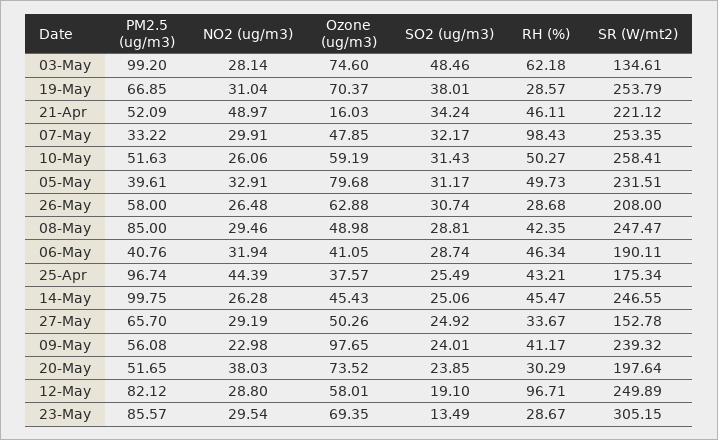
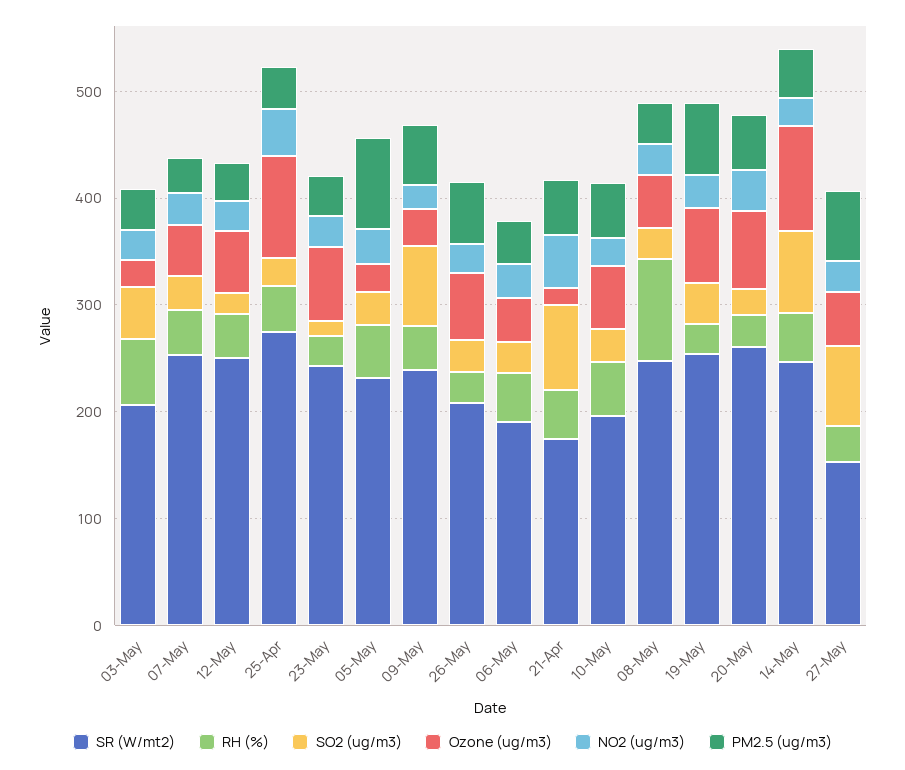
  {
    "PM2.5 (ug/m3)": {
-     "03-May": 99.2,
+     "03-May": 40,
      "19-May": 66.85,
      "21-Apr": 52.09,
      "07-May": 33.22,
      "10-May": 51.63,
-     "05-May": 39.61,
+     "05-May": 80,
      "26-May": 58,
-     "08-May": 85,
+     "08-May": 40,
      "06-May": 40.76,
-     "25-Apr": 96.74,
+     "25-Apr": 40,
-     "14-May": 99.75,
+     "14-May": 40,
      "27-May": 65.7,
      "09-May": 56.08,
      "20-May": 51.65,
-     "12-May": 82.12,
+     "12-May": 40,
-     "23-May": 85.57
+     "23-May": 40
    },
    "NO2 (ug/m3)": {
      "03-May": 28.14,
      "19-May": 31.04,
      "21-Apr": 48.97,
      "07-May": 29.91,
      "10-May": 26.06,
      "05-May": 32.91,
      "26-May": 26.48,
      "08-May": 29.46,
      "06-May": 31.94,
      "25-Apr": 44.39,
      "14-May": 26.28,
      "27-May": 29.19,
      "09-May": 22.98,
      "20-May": 38.03,
      "12-May": 28.8,
      "23-May": 29.54
    },
    "Ozone (ug/m3)": {
-     "03-May": 74.6,
+     "03-May": 20,
      "19-May": 70.37,
      "21-Apr": 16.03,
      "07-May": 47.85,
      "10-May": 59.19,
-     "05-May": 79.68,
+     "05-May": 20,
      "26-May": 62.88,
      "08-May": 48.98,
      "06-May": 41.05,
-     "25-Apr": 37.57,
+     "25-Apr": 100,
-     "14-May": 45.43,
+     "14-May": 100,
      "27-May": 50.26,
-     "09-May": 97.65,
+     "09-May": 40,
      "20-May": 73.52,
      "12-May": 58.01,
      "23-May": 69.35
    },
    "SO2 (ug/m3)": {
      "03-May": 48.46,
      "19-May": 38.01,
-     "21-Apr": 34.24,
+     "21-Apr": 80,
      "07-May": 32.17,
      "10-May": 31.43,
      "05-May": 31.17,
      "26-May": 30.74,
      "08-May": 28.81,
      "06-May": 28.74,
      "25-Apr": 25.49,
-     "14-May": 25.06,
+     "14-May": 80,
-     "27-May": 24.92,
+     "27-May": 80,
-     "09-May": 24.01,
+     "09-May": 80,
      "20-May": 23.85,
      "12-May": 19.1,
      "23-May": 13.49
    },
    "RH (%)": {
      "03-May": 62.18,
      "19-May": 28.57,
      "21-Apr": 46.11,
-     "07-May": 98.43,
+     "07-May": 40,
      "10-May": 50.27,
      "05-May": 49.73,
      "26-May": 28.68,
-     "08-May": 42.35,
+     "08-May": 100,
      "06-May": 46.34,
      "25-Apr": 43.21,
      "14-May": 45.47,
      "27-May": 33.67,
      "09-May": 41.17,
      "20-May": 30.29,
-     "12-May": 96.71,
+     "12-May": 40,
      "23-May": 28.67
    },
    "SR (W/mt2)": {
-     "03-May": 134.61,
+     "03-May": 200,
      "19-May": 253.79,
-     "21-Apr": 221.12,
+     "21-Apr": 180,
      "07-May": 253.35,
-     "10-May": 258.41,
+     "10-May": 200,
      "05-May": 231.51,
      "26-May": 208,
      "08-May": 247.47,
      "06-May": 190.11,
-     "25-Apr": 175.34,
+     "25-Apr": 280,
      "14-May": 246.55,
      "27-May": 152.78,
      "09-May": 239.32,
-     "20-May": 197.64,
+     "20-May": 260,
      "12-May": 249.89,
-     "23-May": 305.15
+     "23-May": 240
    }
  }

